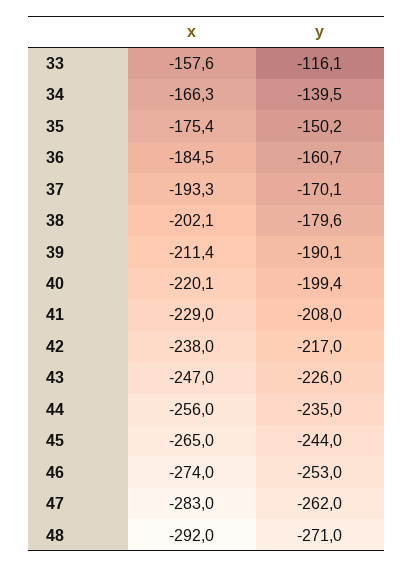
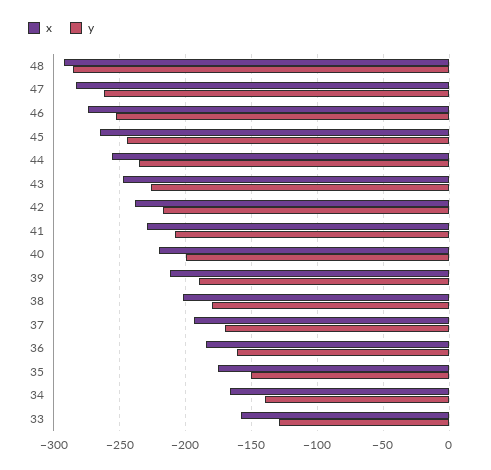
  {
    "x": {
      "33": -157.6,
      "34": -166.3,
      "35": -175.4,
      "36": -184.5,
      "37": -193.3,
      "38": -202.1,
      "39": -211.4,
      "40": -220.1,
      "41": -229,
      "42": -238,
      "43": -247,
      "44": -256,
      "45": -265,
      "46": -274,
      "47": -283,
      "48": -292
    },
    "y": {
-     "33": -116.1,
+     "33": -130,
      "34": -139.5,
      "35": -150.2,
      "36": -160.7,
      "37": -170.1,
      "38": -179.6,
      "39": -190.1,
      "40": -199.4,
      "41": -208,
      "42": -217,
      "43": -226,
      "44": -235,
      "45": -244,
      "46": -253,
      "47": -262,
-     "48": -271
+     "48": -285
    }
  }

